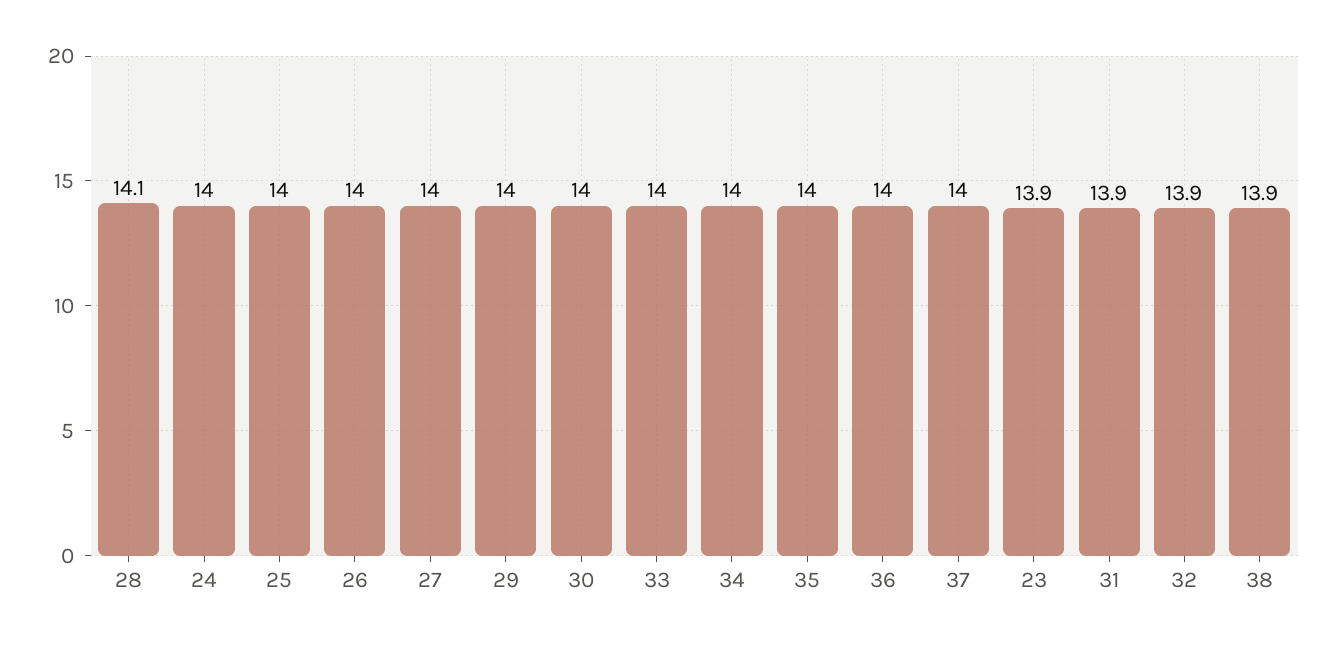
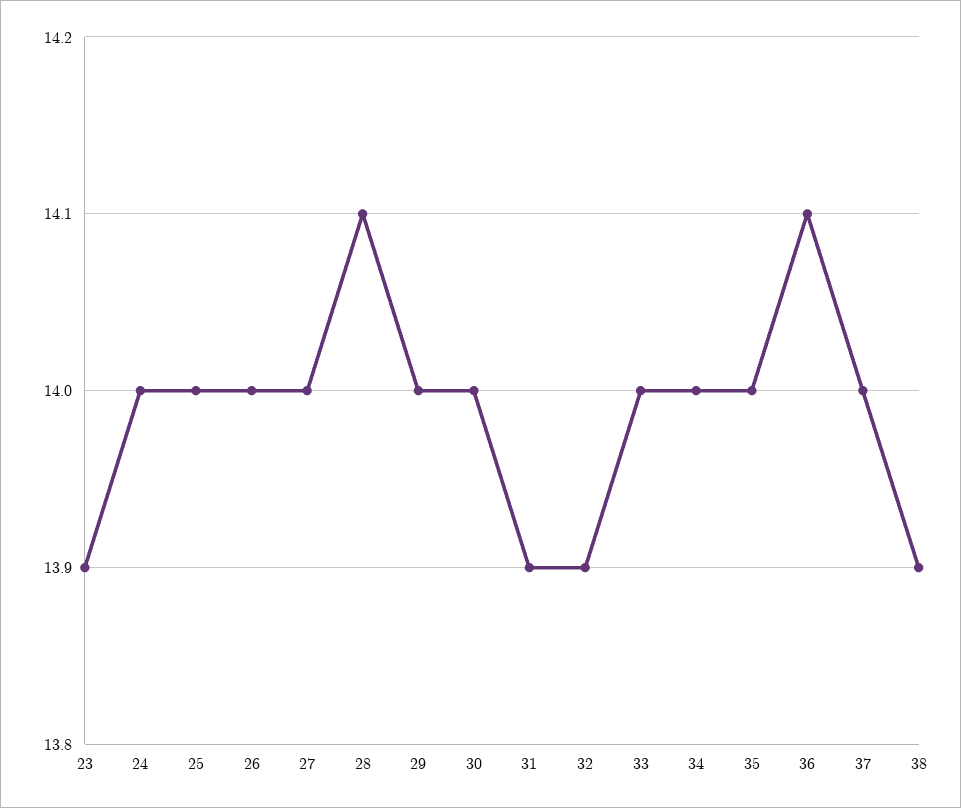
  {
    "28": 14.1,
    "24": 14,
    "25": 14,
    "26": 14,
    "27": 14,
    "29": 14,
    "30": 14,
    "33": 14,
    "34": 14,
    "35": 14,
-   "36": 14,
+   "36": 14.1,
    "37": 14,
    "23": 13.9,
    "31": 13.9,
    "32": 13.9,
    "38": 13.9
  }

